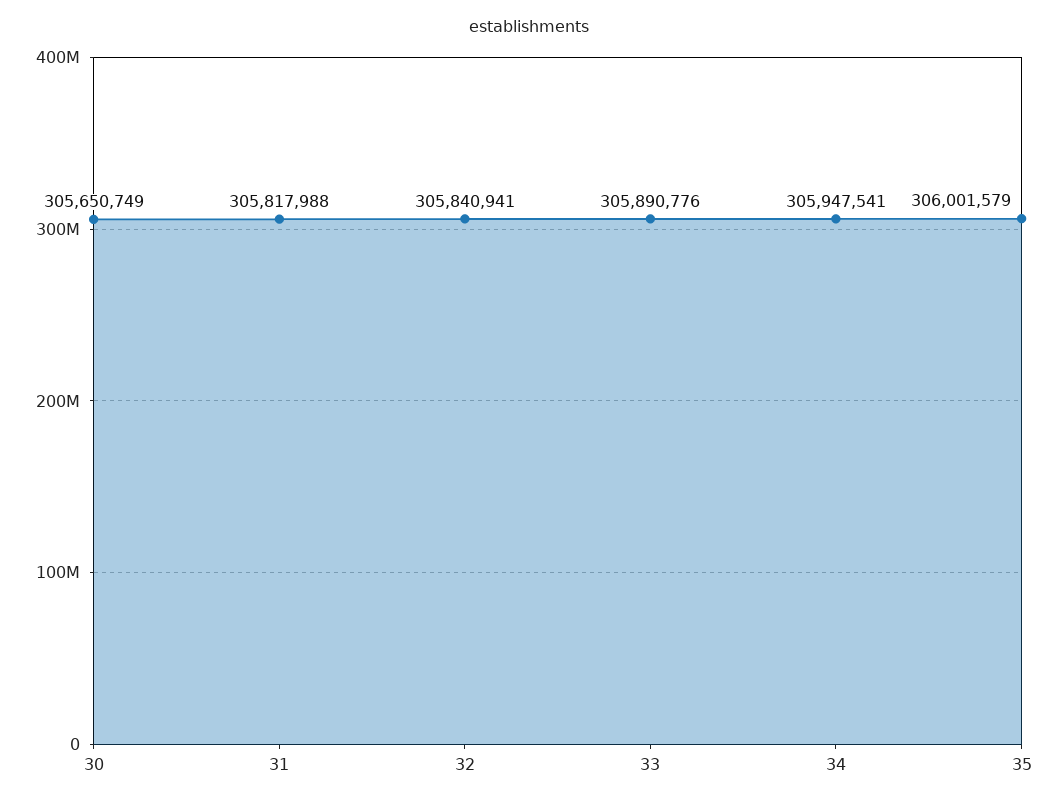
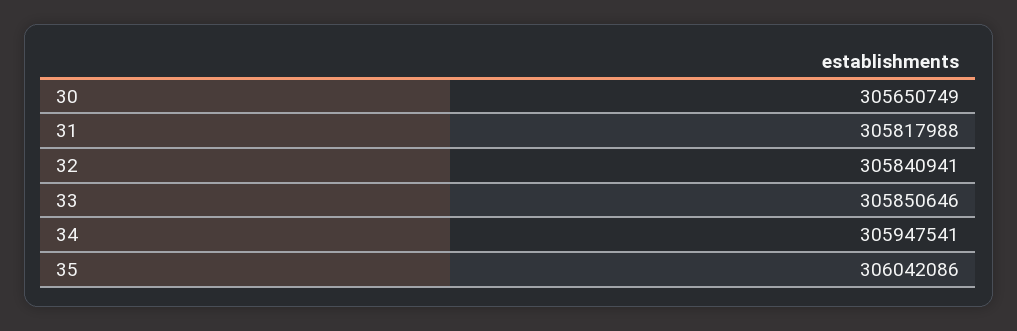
  {
    "30": 305650749,
    "31": 305817988,
    "32": 305840941,
-   "33": 305890776,
+   "33": 305850646,
    "34": 305947541,
-   "35": 306001579
+   "35": 306042086
  }

